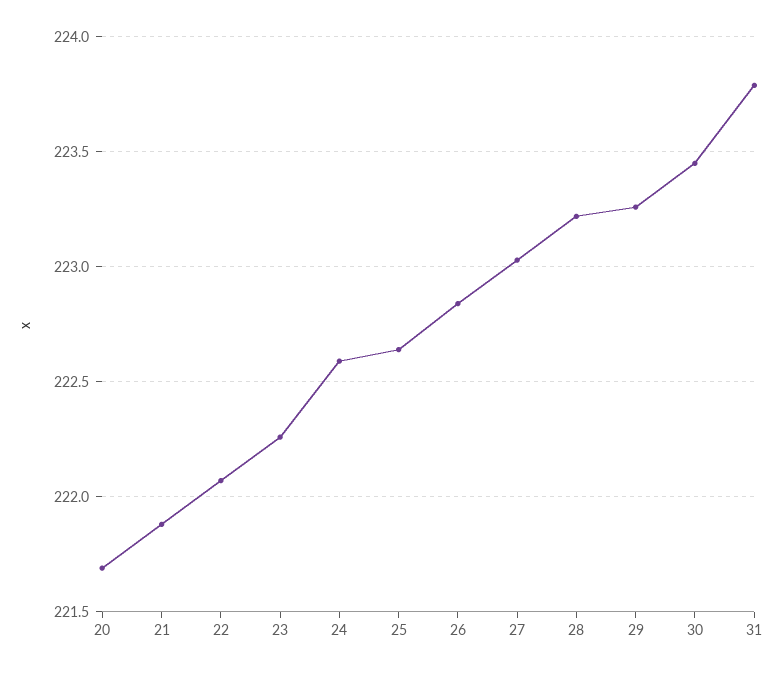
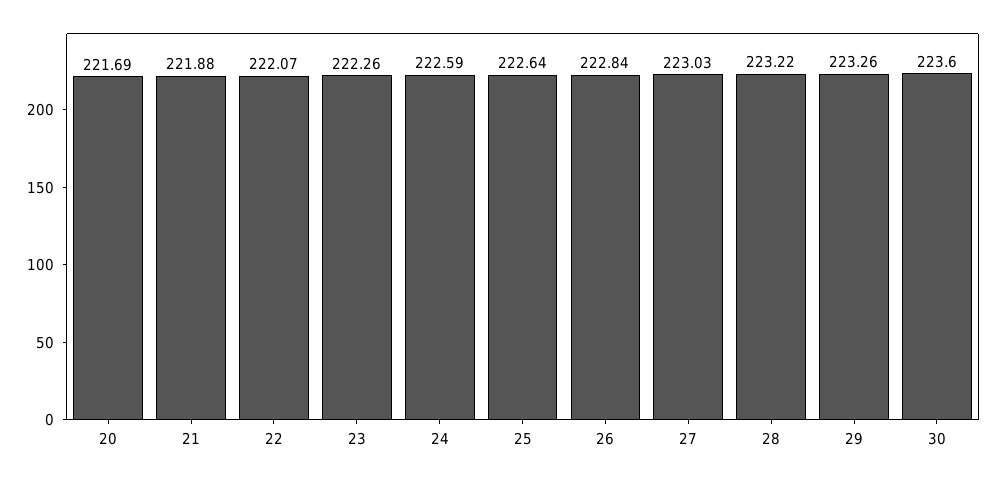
  {
    "20": 221.69,
    "21": 221.88,
    "22": 222.07,
    "23": 222.26,
    "24": 222.59,
    "25": 222.64,
    "26": 222.84,
    "27": 223.03,
    "28": 223.22,
    "29": 223.26,
-   "30": 223.45,
+   "30": 223.6
-   "31": 223.8
  }

